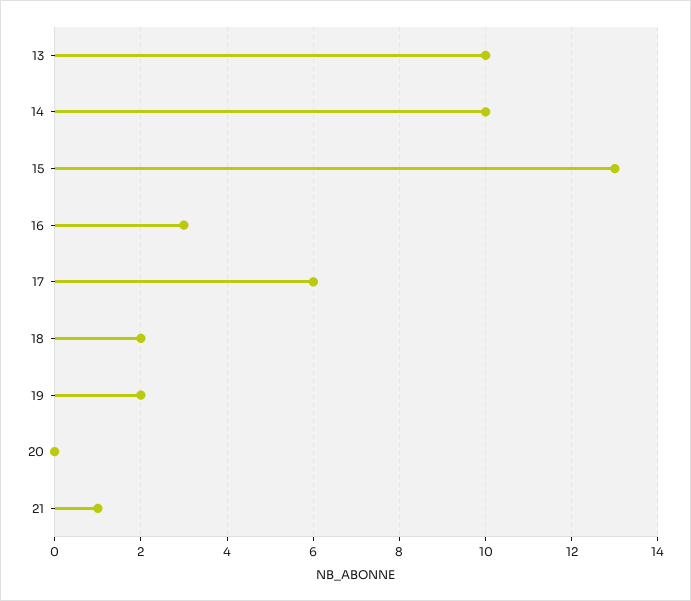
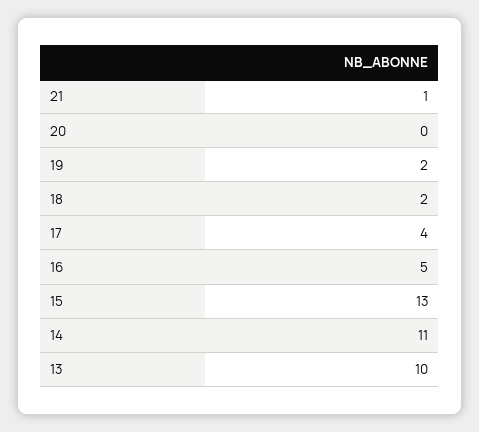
  {
    "13": 10,
-   "14": 10,
+   "14": 11,
    "15": 13,
-   "16": 3,
+   "16": 5,
-   "17": 6,
+   "17": 4,
    "18": 2,
    "19": 2,
    "20": 0,
    "21": 1
  }

